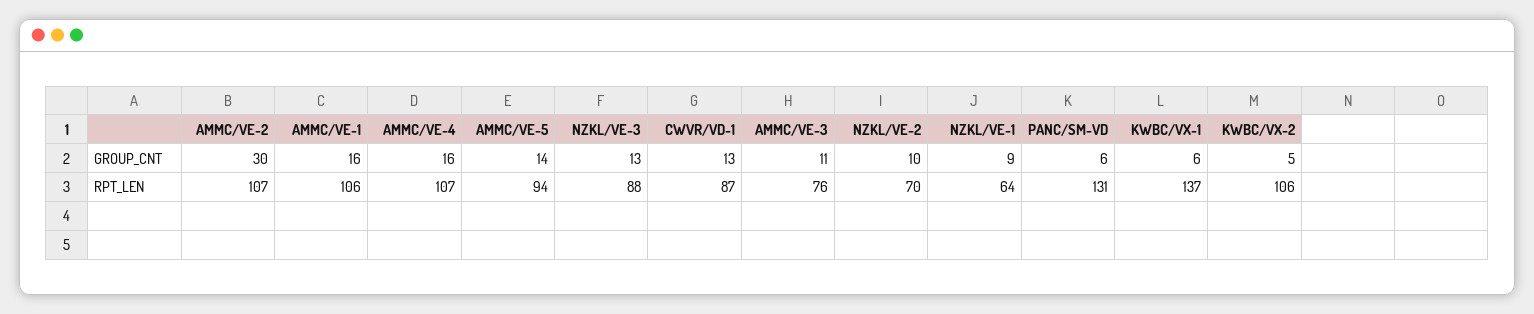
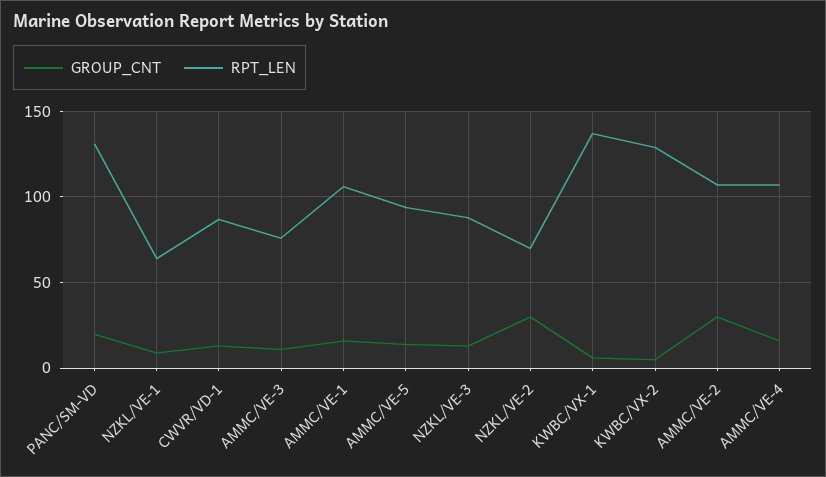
  {
    "GROUP_CNT": {
      "AMMC/VE-2": 30,
      "AMMC/VE-1": 16,
      "AMMC/VE-4": 16,
      "AMMC/VE-5": 14,
      "NZKL/VE-3": 13,
      "CWVR/VD-1": 13,
      "AMMC/VE-3": 11,
-     "NZKL/VE-2": 10,
+     "NZKL/VE-2": 30,
      "NZKL/VE-1": 9,
-     "PANC/SM-VD": 6,
+     "PANC/SM-VD": 20,
      "KWBC/VX-1": 6,
      "KWBC/VX-2": 5
    },
    "RPT_LEN": {
      "AMMC/VE-2": 107,
      "AMMC/VE-1": 106,
      "AMMC/VE-4": 107,
      "AMMC/VE-5": 94,
      "NZKL/VE-3": 88,
      "CWVR/VD-1": 87,
      "AMMC/VE-3": 76,
      "NZKL/VE-2": 70,
      "NZKL/VE-1": 64,
      "PANC/SM-VD": 131,
      "KWBC/VX-1": 137,
-     "KWBC/VX-2": 106
+     "KWBC/VX-2": 130
    }
  }

